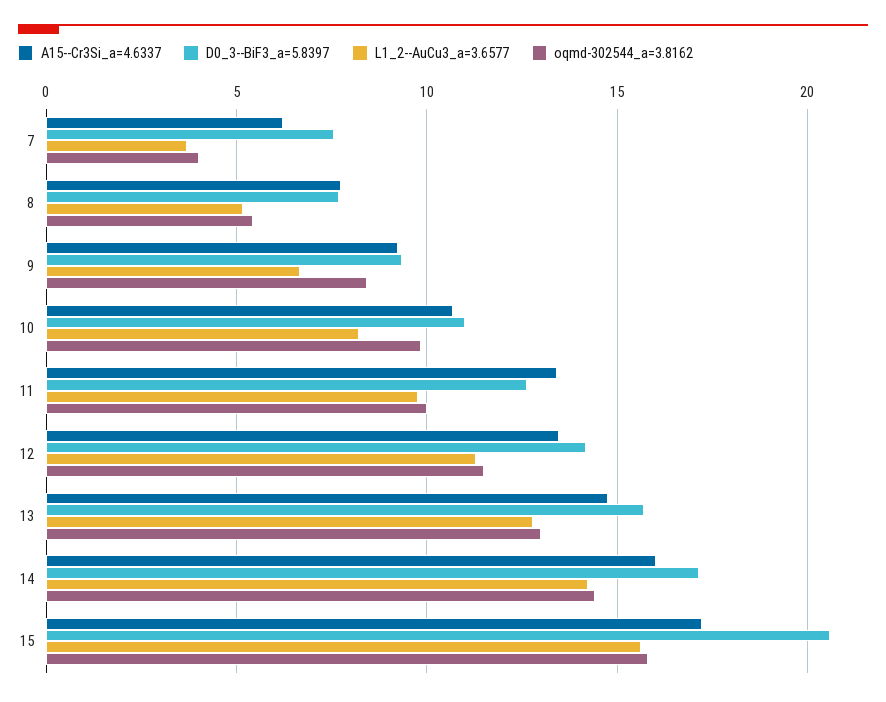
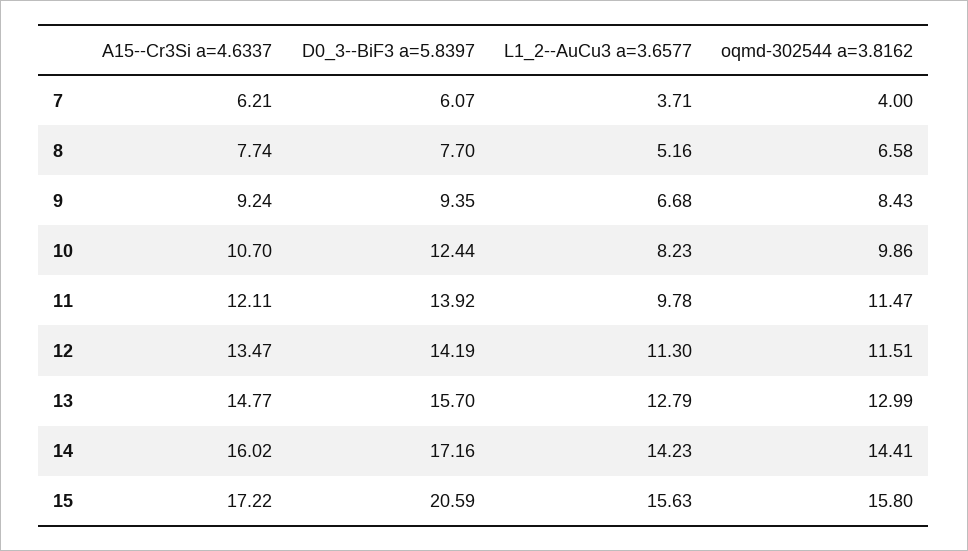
  {
    "A15--Cr3Si_a=4.6337": {
      "7": 6.21,
      "8": 7.74,
      "9": 9.24,
      "10": 10.7,
-     "11": 13.5,
+     "11": 12.11,
      "12": 13.47,
      "13": 14.77,
      "14": 16.02,
      "15": 17.22
    },
    "D0_3--BiF3_a=5.8397": {
-     "7": 7.5,
+     "7": 6.07,
      "8": 7.7,
      "9": 9.35,
-     "10": 11,
+     "10": 12.44,
-     "11": 12.5,
+     "11": 13.92,
      "12": 14.19,
      "13": 15.7,
      "14": 17.16,
      "15": 20.59
    },
    "L1_2--AuCu3_a=3.6577": {
      "7": 3.71,
      "8": 5.16,
      "9": 6.68,
      "10": 8.23,
      "11": 9.78,
      "12": 11.3,
      "13": 12.79,
      "14": 14.23,
      "15": 15.63
    },
    "oqmd-302544_a=3.8162": {
      "7": 4,
-     "8": 5.5,
+     "8": 6.58,
      "9": 8.43,
      "10": 9.86,
-     "11": 10,
+     "11": 11.47,
      "12": 11.51,
      "13": 12.99,
      "14": 14.41,
      "15": 15.8
    }
  }

